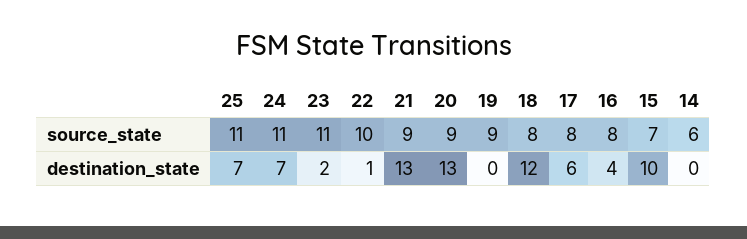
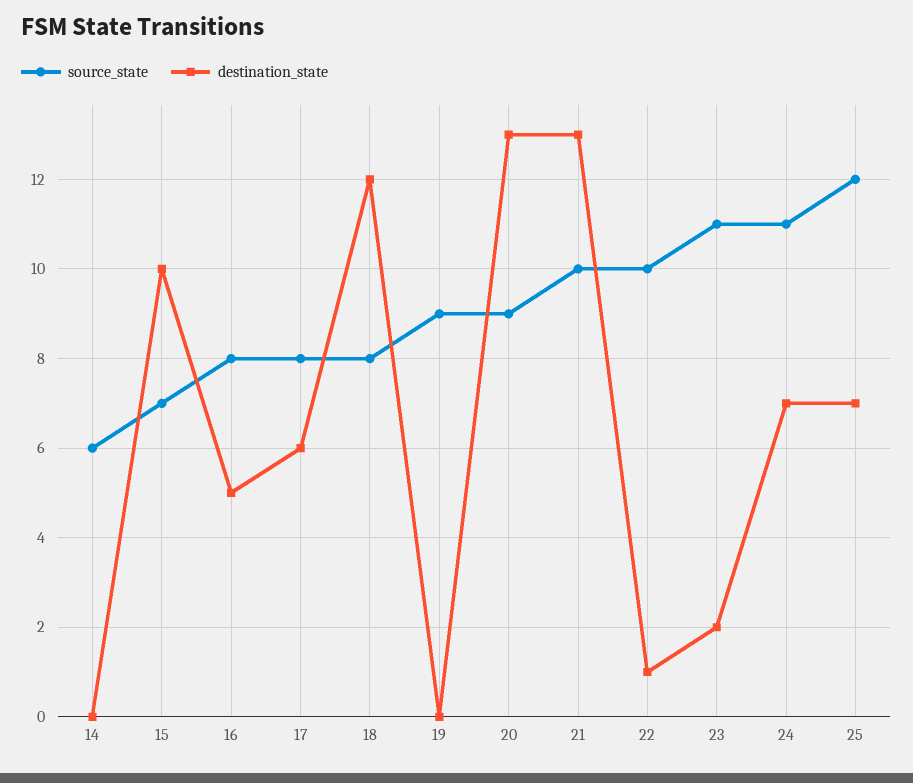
  {
    "source_state": {
-     "25": 11,
+     "25": 12,
      "24": 11,
      "23": 11,
      "22": 10,
-     "21": 9,
+     "21": 10,
      "20": 9,
      "19": 9,
      "18": 8,
      "17": 8,
      "16": 8,
      "15": 7,
      "14": 6
    },
    "destination_state": {
      "25": 7,
      "24": 7,
      "23": 2,
      "22": 1,
      "21": 13,
      "20": 13,
      "19": 0,
      "18": 12,
      "17": 6,
-     "16": 4,
+     "16": 5,
      "15": 10,
      "14": 0
    }
  }

